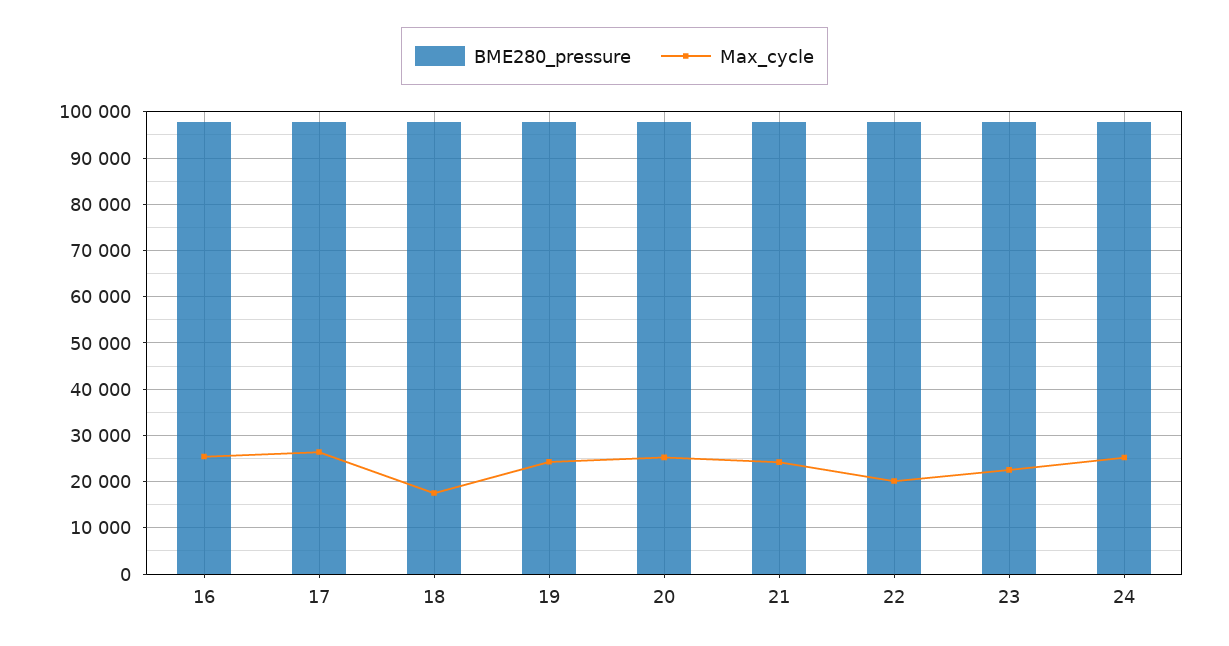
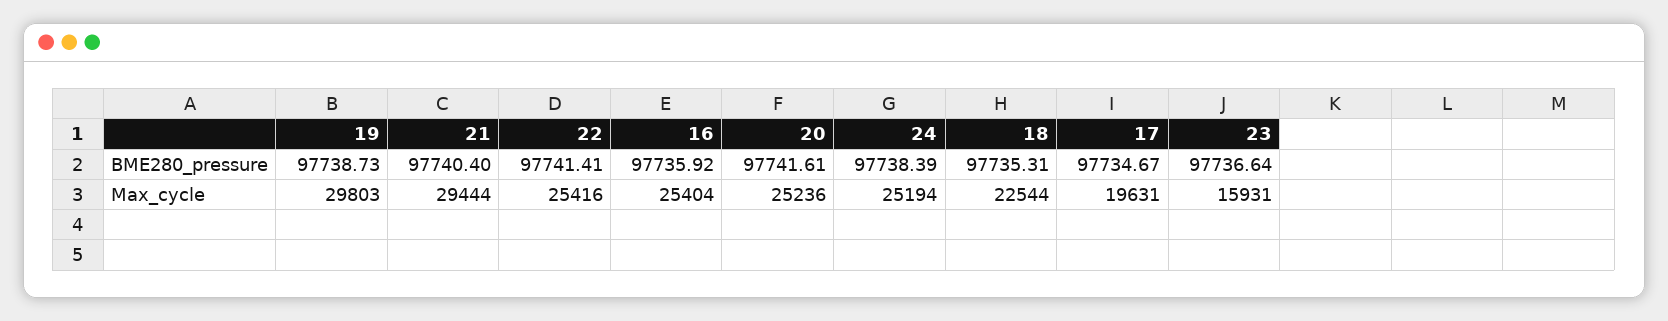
  {
    "BME280_pressure": {
      "16": 97735.92,
      "17": 97734.67,
      "18": 97735.31,
      "19": 97738.73,
      "20": 97741.61,
      "21": 97740.4,
      "22": 97741.41,
      "23": 97736.64,
      "24": 97738.39
    },
    "Max_cycle": {
      "16": 25404,
-     "17": 26000,
+     "17": 19631,
-     "18": 18000,
+     "18": 22544,
-     "19": 24000,
+     "19": 29803,
      "20": 25236,
-     "21": 24000,
+     "21": 29444,
-     "22": 20000,
+     "22": 25416,
-     "23": 22000,
+     "23": 15931,
      "24": 25194
    }
  }

